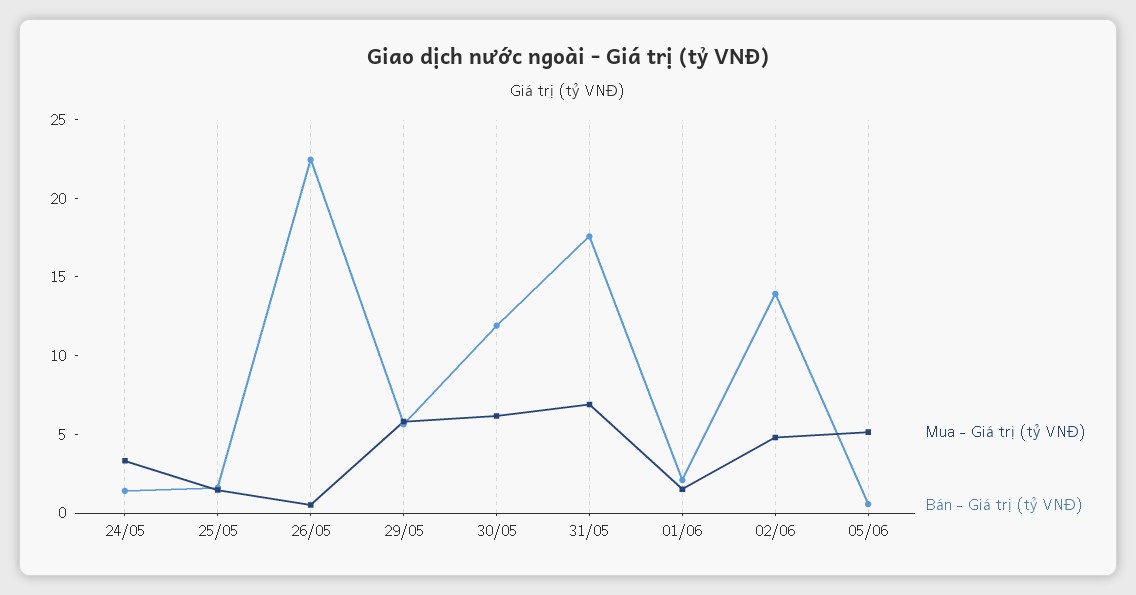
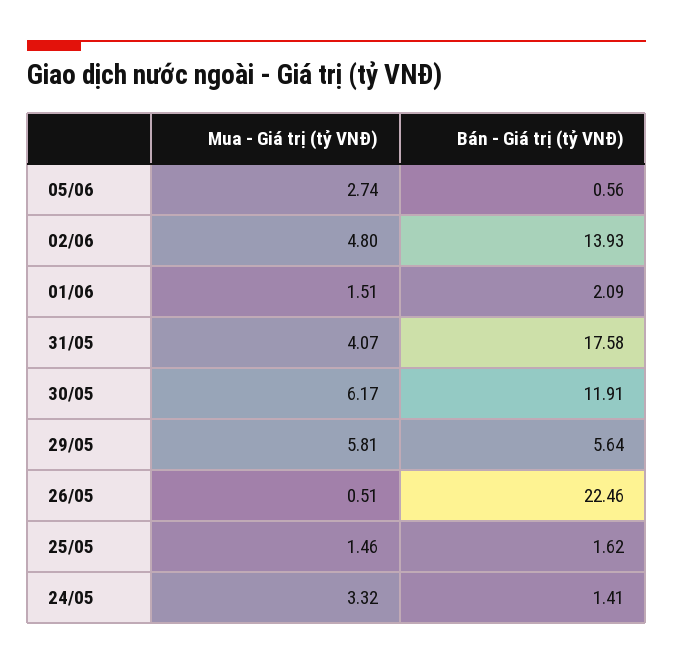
  {
    "Mua - Giá trị (tỷ VNĐ)": {
      "24/05": 3.32,
      "25/05": 1.46,
      "26/05": 0.51,
      "29/05": 5.81,
      "30/05": 6.17,
-     "31/05": 7,
+     "31/05": 4.07,
      "01/06": 1.51,
      "02/06": 4.8,
-     "05/06": 5
+     "05/06": 2.74
    },
    "Bán - Giá trị (tỷ VNĐ)": {
      "24/05": 1.41,
      "25/05": 1.62,
      "26/05": 22.46,
      "29/05": 5.64,
      "30/05": 11.91,
      "31/05": 17.58,
      "01/06": 2.09,
      "02/06": 13.93,
      "05/06": 0.56
    }
  }

